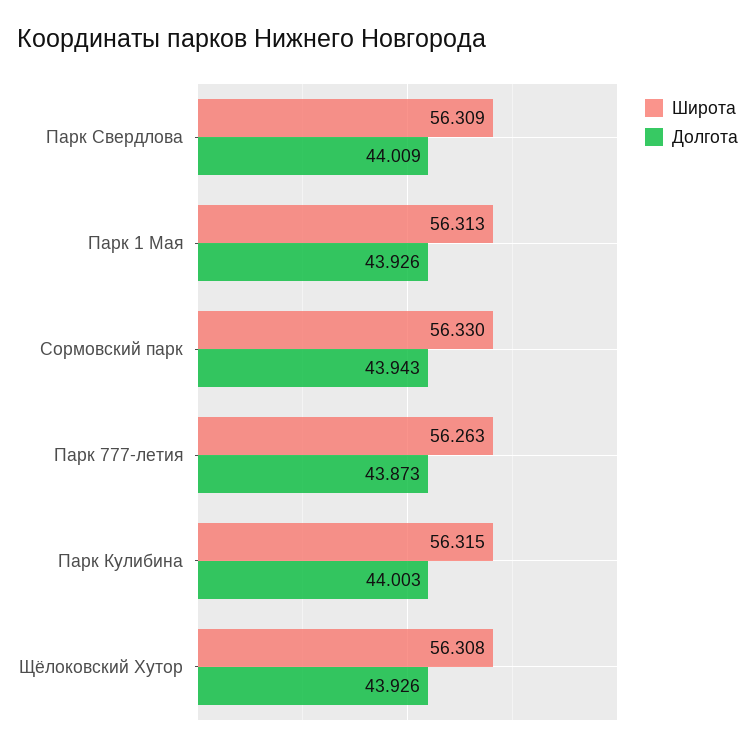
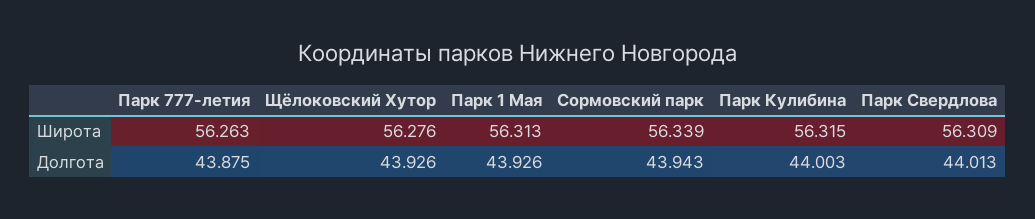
  {
    "Широта": {
      "Парк Свердлова": 56.309,
      "Парк 1 Мая": 56.313,
-     "Сормовский парк": 56.33,
+     "Сормовский парк": 56.339,
      "Парк 777-летия": 56.263,
      "Парк Кулибина": 56.315,
-     "Щёлоковский Хутор": 56.308
+     "Щёлоковский Хутор": 56.276
    },
    "Долгота": {
-     "Парк Свердлова": 44.009,
+     "Парк Свердлова": 44.013,
      "Парк 1 Мая": 43.926,
      "Сормовский парк": 43.943,
-     "Парк 777-летия": 43.873,
+     "Парк 777-летия": 43.875,
      "Парк Кулибина": 44.003,
      "Щёлоковский Хутор": 43.926
    }
  }

